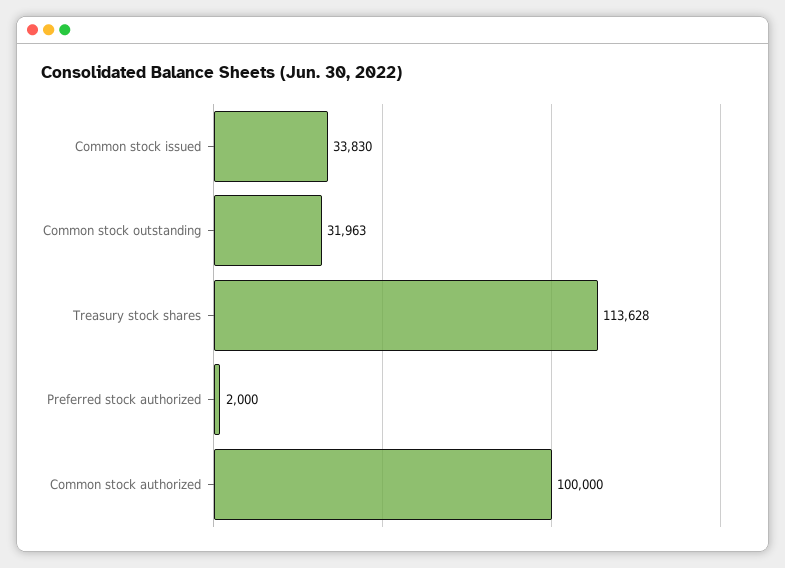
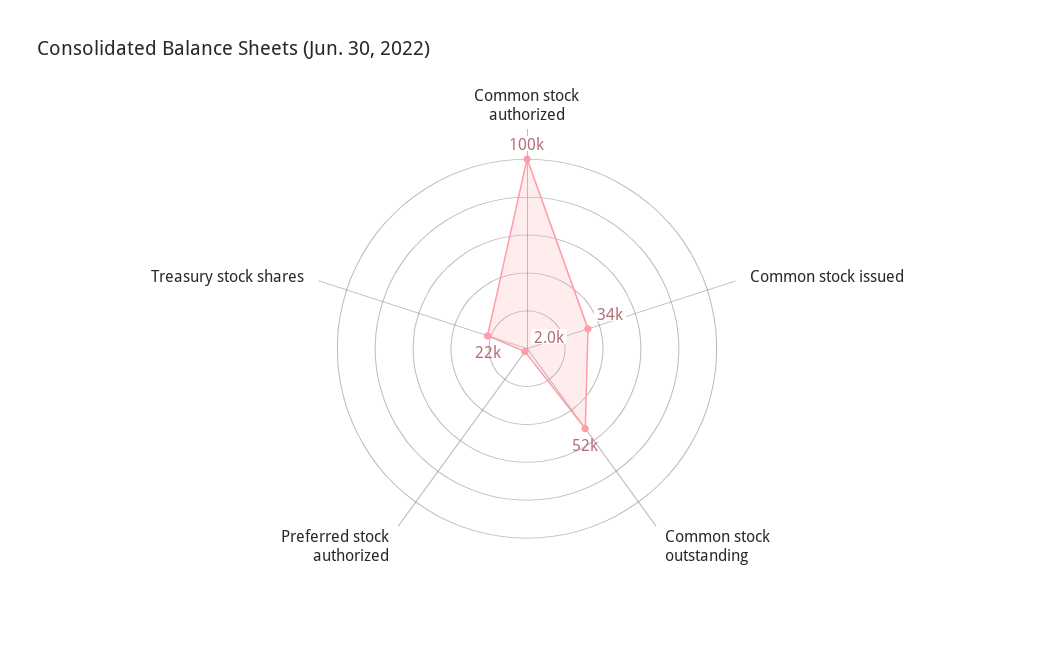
  {
    "Common stock issued": 33830,
-   "Common stock outstanding": 31963,
+   "Common stock outstanding": 52000,
-   "Treasury stock shares": 113628,
+   "Treasury stock shares": 22000,
    "Preferred stock authorized": 2000,
    "Common stock authorized": 100000
  }

